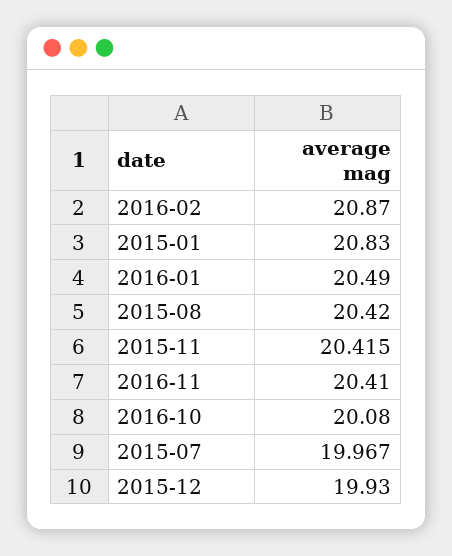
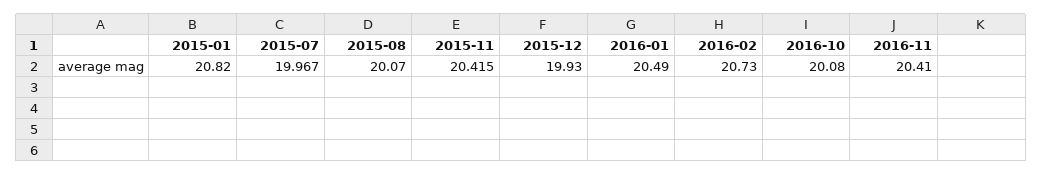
  {
-   "2016-02": 20.87,
+   "2016-02": 20.73,
-   "2015-01": 20.83,
+   "2015-01": 20.82,
    "2016-01": 20.49,
-   "2015-08": 20.42,
+   "2015-08": 20.07,
    "2015-11": 20.415,
    "2016-11": 20.41,
    "2016-10": 20.08,
    "2015-07": 19.967,
    "2015-12": 19.93
  }

